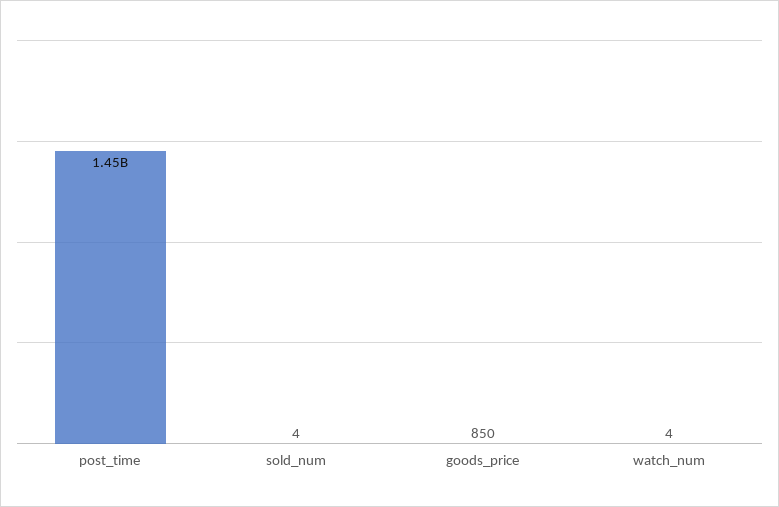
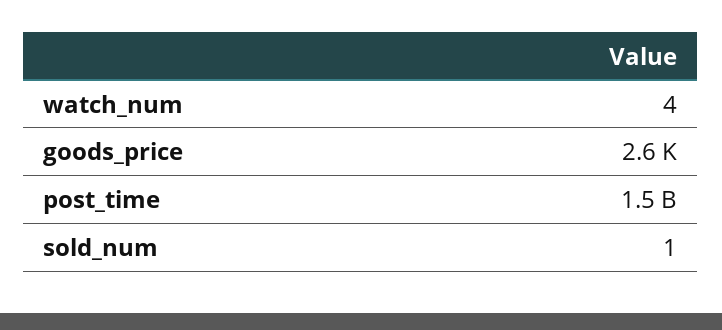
  {
    "post_time": 1450000000,
-   "sold_num": 4,
+   "sold_num": 1,
-   "goods_price": 850,
+   "goods_price": 2600,
    "watch_num": 4
  }

